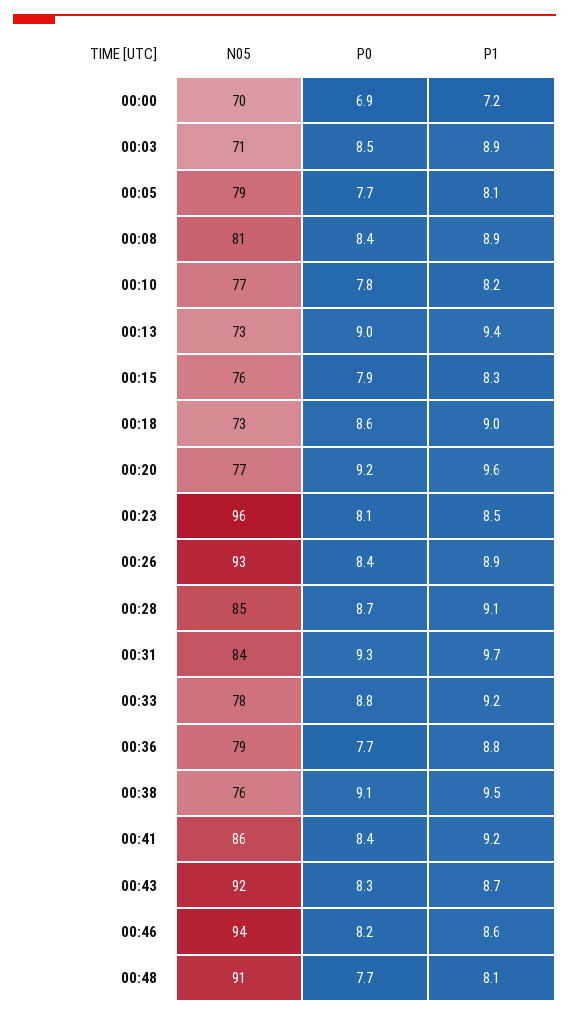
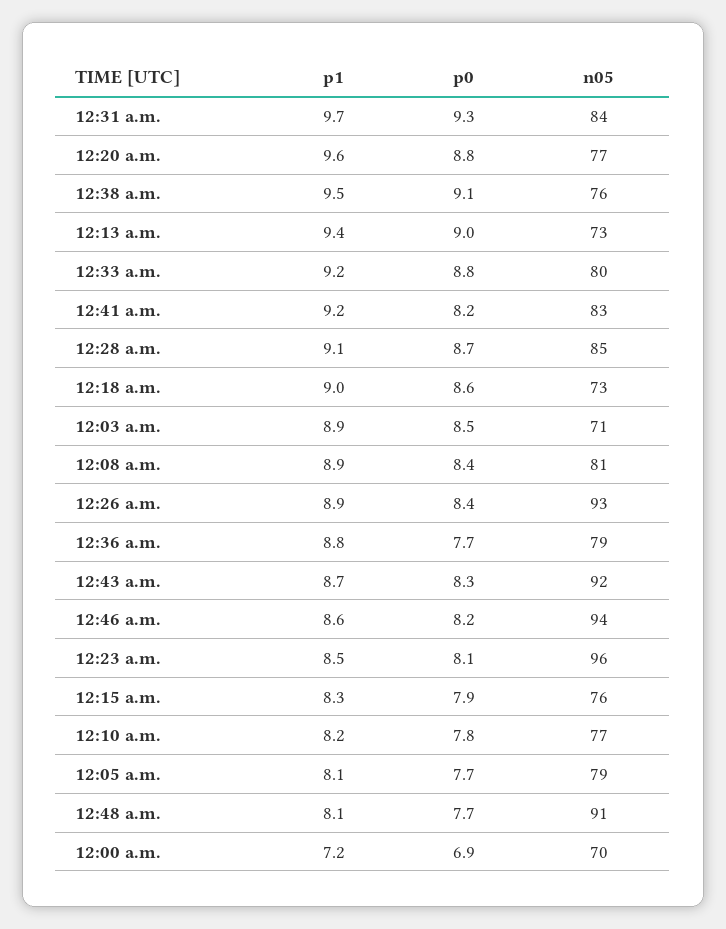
  {
    "N05": {
      "00:00": 70,
      "00:03": 71,
      "00:05": 79,
      "00:08": 81,
      "00:10": 77,
      "00:13": 73,
      "00:15": 76,
      "00:18": 73,
      "00:20": 77,
      "00:23": 96,
      "00:26": 93,
      "00:28": 85,
      "00:31": 84,
-     "00:33": 78,
+     "00:33": 80,
      "00:36": 79,
      "00:38": 76,
-     "00:41": 86,
+     "00:41": 83,
      "00:43": 92,
      "00:46": 94,
      "00:48": 91
    },
    "P0": {
      "00:00": 6.9,
      "00:03": 8.5,
      "00:05": 7.7,
      "00:08": 8.4,
      "00:10": 7.8,
      "00:13": 9,
      "00:15": 7.9,
      "00:18": 8.6,
-     "00:20": 9.2,
+     "00:20": 8.8,
      "00:23": 8.1,
      "00:26": 8.4,
      "00:28": 8.7,
      "00:31": 9.3,
      "00:33": 8.8,
      "00:36": 7.7,
      "00:38": 9.1,
-     "00:41": 8.4,
+     "00:41": 8.2,
      "00:43": 8.3,
      "00:46": 8.2,
      "00:48": 7.7
    },
    "P1": {
      "00:00": 7.2,
      "00:03": 8.9,
      "00:05": 8.1,
      "00:08": 8.9,
      "00:10": 8.2,
      "00:13": 9.4,
      "00:15": 8.3,
      "00:18": 9,
      "00:20": 9.6,
      "00:23": 8.5,
      "00:26": 8.9,
      "00:28": 9.1,
      "00:31": 9.7,
      "00:33": 9.2,
      "00:36": 8.8,
      "00:38": 9.5,
      "00:41": 9.2,
      "00:43": 8.7,
      "00:46": 8.6,
      "00:48": 8.1
    }
  }

